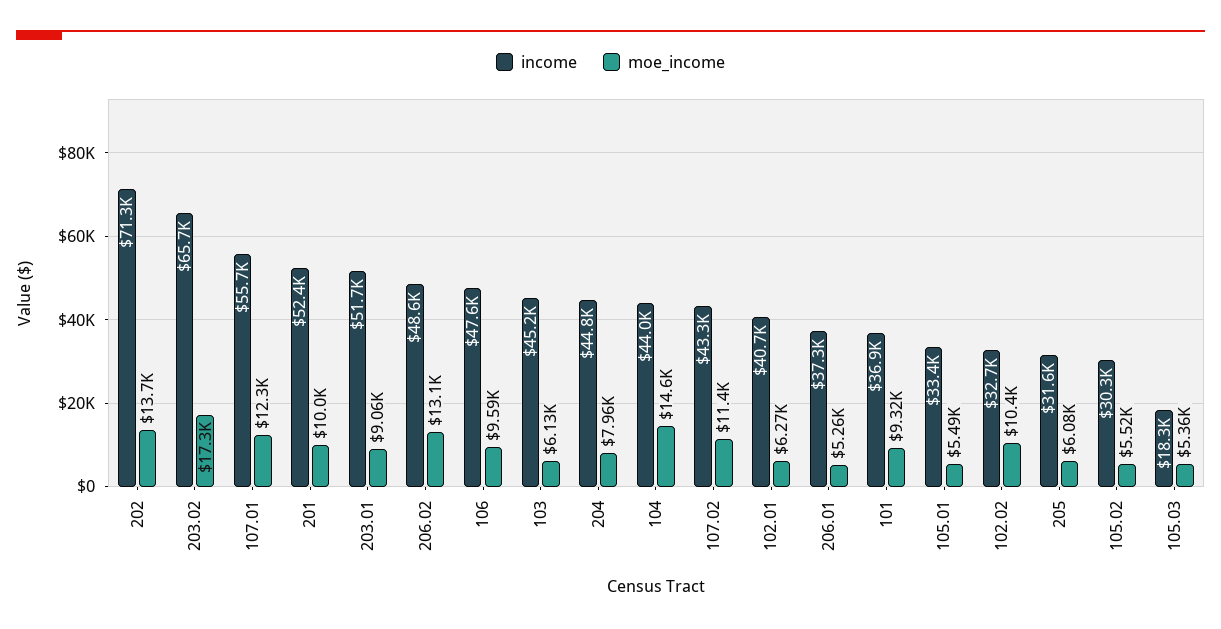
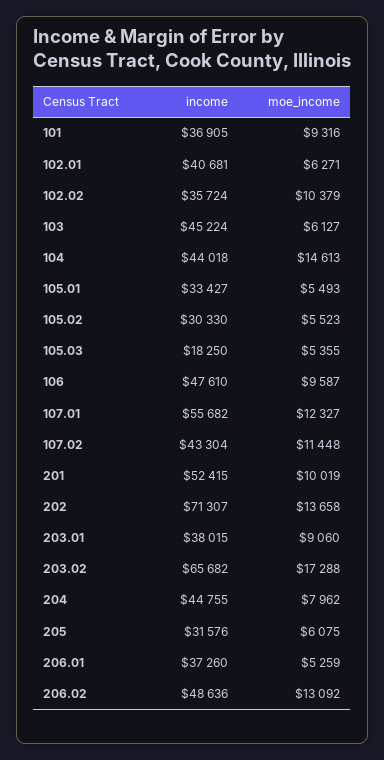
  {
    "income": {
      "202": 71307,
      "203.02": 65682,
      "107.01": 55682,
      "201": 52415,
-     "203.01": 51700,
+     "203.01": 38015,
      "206.02": 48636,
      "106": 47610,
      "103": 45224,
      "204": 44755,
      "104": 44018,
      "107.02": 43304,
      "102.01": 40681,
      "206.01": 37260,
      "101": 36905,
      "105.01": 33427,
-     "102.02": 32700,
+     "102.02": 35724,
      "205": 31576,
      "105.02": 30330,
      "105.03": 18250
    },
    "moe_income": {
      "202": 13658,
      "203.02": 17288,
      "107.01": 12327,
      "201": 10019,
      "203.01": 9060,
      "206.02": 13092,
      "106": 9587,
      "103": 6127,
      "204": 7962,
      "104": 14613,
      "107.02": 11448,
      "102.01": 6271,
      "206.01": 5259,
      "101": 9316,
      "105.01": 5493,
      "102.02": 10379,
      "205": 6075,
      "105.02": 5523,
      "105.03": 5355
    }
  }

